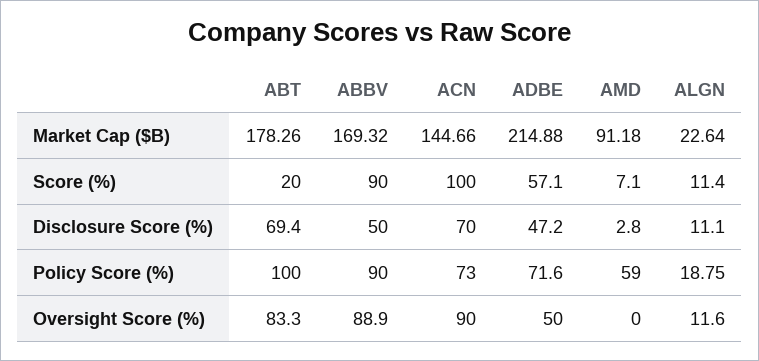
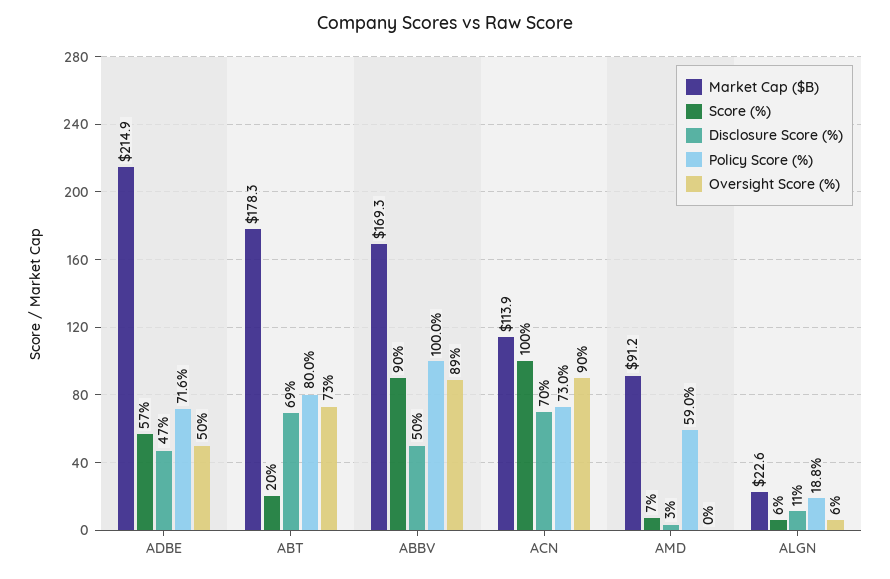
  {
    "Market Cap ($B)": {
      "ABT": 178.26,
      "ABBV": 169.32,
-     "ACN": 144.66,
+     "ACN": 113.9,
      "ADBE": 214.88,
      "AMD": 91.18,
      "ALGN": 22.64
    },
    "Score (%)": {
      "ABT": 20,
      "ABBV": 90,
      "ACN": 100,
      "ADBE": 57.1,
      "AMD": 7.1,
-     "ALGN": 11.4
+     "ALGN": 6
    },
    "Disclosure Score (%)": {
      "ABT": 69.4,
      "ABBV": 50,
      "ACN": 70,
      "ADBE": 47.2,
      "AMD": 2.8,
      "ALGN": 11.1
    },
    "Policy Score (%)": {
-     "ABT": 100,
+     "ABT": 80,
-     "ABBV": 90,
+     "ABBV": 100,
      "ACN": 73,
      "ADBE": 71.6,
      "AMD": 59,
      "ALGN": 18.75
    },
    "Oversight Score (%)": {
-     "ABT": 83.3,
+     "ABT": 73,
      "ABBV": 88.9,
      "ACN": 90,
      "ADBE": 50,
      "AMD": 0,
-     "ALGN": 11.6
+     "ALGN": 6
    }
  }

